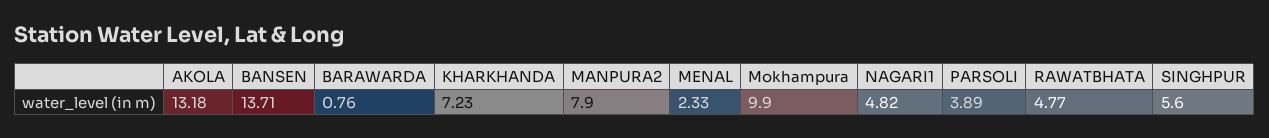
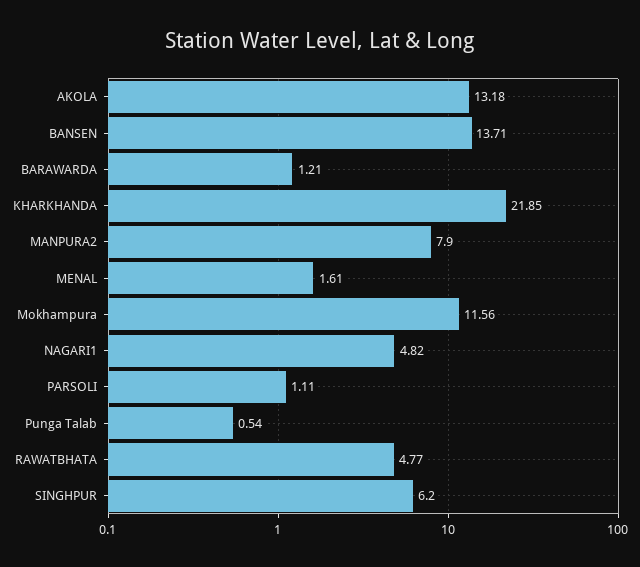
  {
    "AKOLA": 13.18,
    "BANSEN": 13.71,
-   "BARAWARDA": 0.76,
+   "BARAWARDA": 1.21,
-   "KHARKHANDA": 7.23,
+   "KHARKHANDA": 21.85,
    "MANPURA2": 7.9,
-   "MENAL": 2.33,
+   "MENAL": 1.61,
-   "Mokhampura": 9.9,
+   "Mokhampura": 11.56,
    "NAGARI1": 4.82,
-   "PARSOLI": 3.89,
+   "PARSOLI": 1.11,
    "RAWATBHATA": 4.77,
-   "SINGHPUR": 5.6
+   "SINGHPUR": 6.2,
+   "Punga Talab": 0.54
  }

